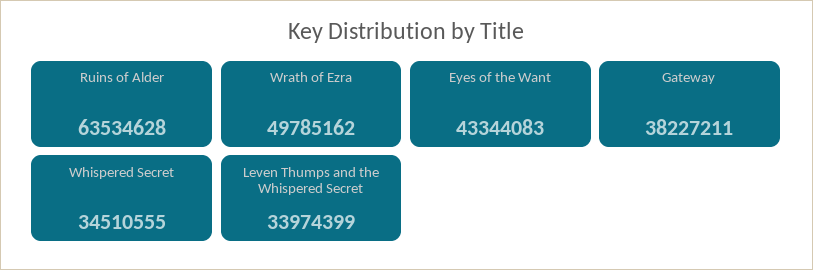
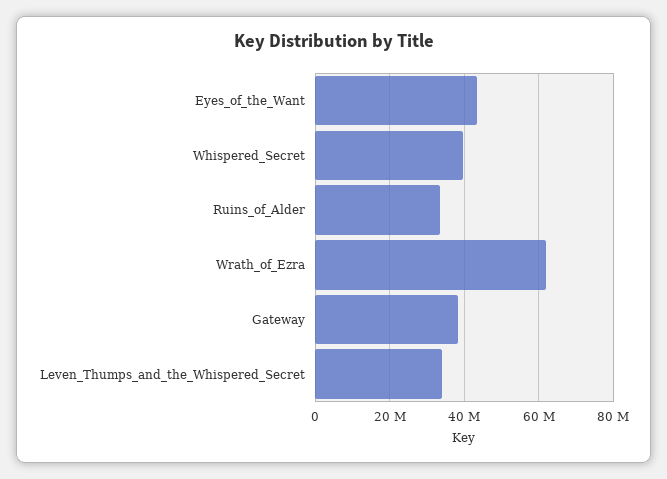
  {
-   "Ruins of Alder": 63534628,
+   "Ruins of Alder": 34000000,
-   "Wrath of Ezra": 49785162,
+   "Wrath of Ezra": 62000000,
    "Eyes of the Want": 43344083,
    "Gateway": 38227211,
-   "Whispered Secret": 34510555,
+   "Whispered Secret": 40000000,
    "Leven Thumps and the Whispered Secret": 33974399
  }

